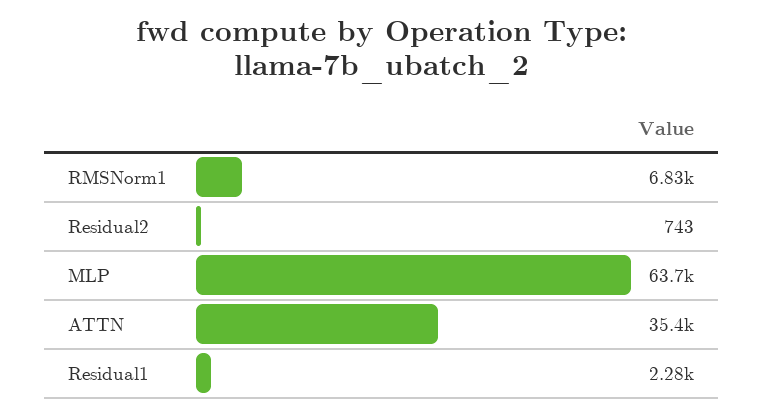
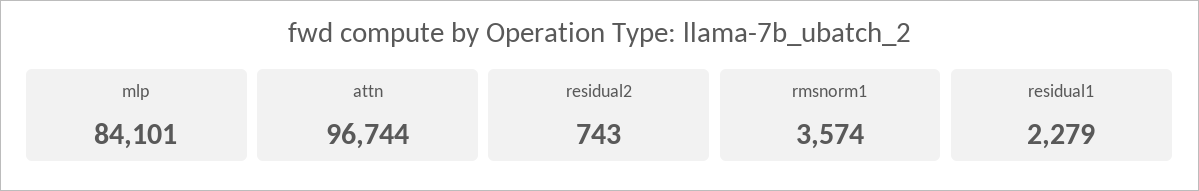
  {
-   "RMSNorm1": 6830,
+   "RMSNorm1": 3574,
    "Residual2": 743,
-   "MLP": 63700,
+   "MLP": 84101,
-   "ATTN": 35400,
+   "ATTN": 96744,
    "Residual1": 2279
  }

